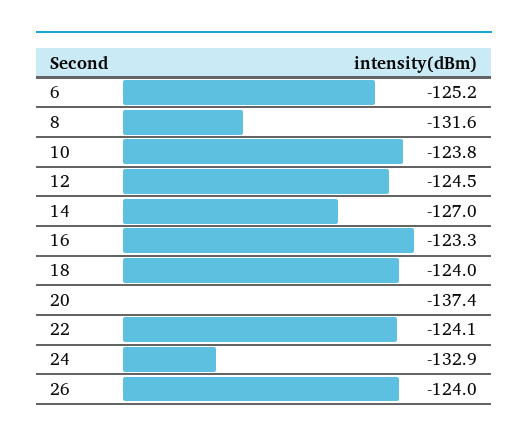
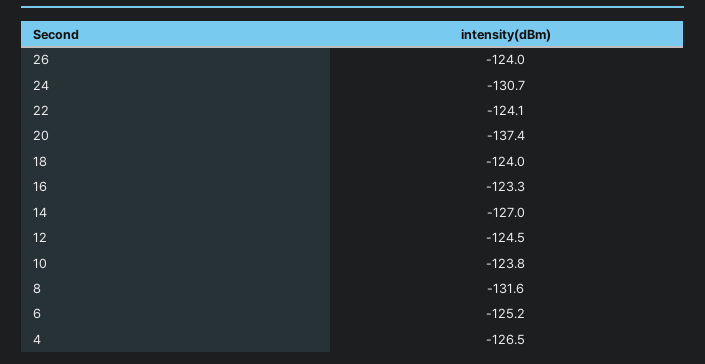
  {
    "6": -125.2,
    "8": -131.6,
    "10": -123.8,
    "12": -124.5,
    "14": -127,
    "16": -123.3,
    "18": -124,
    "20": -137.4,
    "22": -124.1,
-   "24": -132.9,
+   "24": -130.7,
-   "26": -124
+   "26": -124,
+   "4": -126.5
  }

